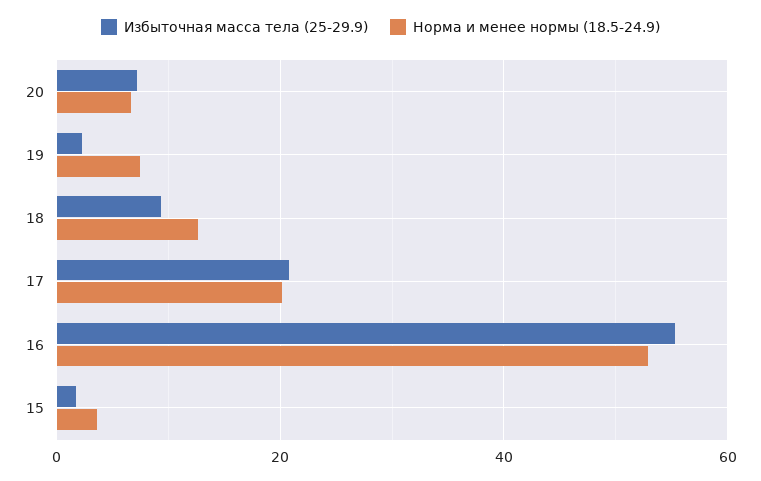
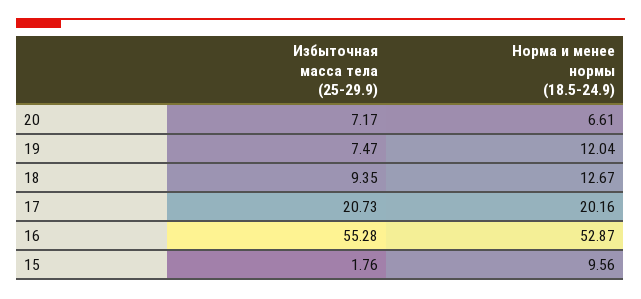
  {
    "Избыточная масса тела (25-29.9)": {
      "20": 7.17,
-     "19": 2,
+     "19": 7.47,
      "18": 9.35,
      "17": 20.73,
      "16": 55.28,
      "15": 1.76
    },
    "Норма и менее нормы (18.5-24.9)": {
      "20": 6.61,
-     "19": 8,
+     "19": 12.04,
      "18": 12.67,
      "17": 20.16,
      "16": 52.87,
-     "15": 4
+     "15": 9.56
    }
  }

